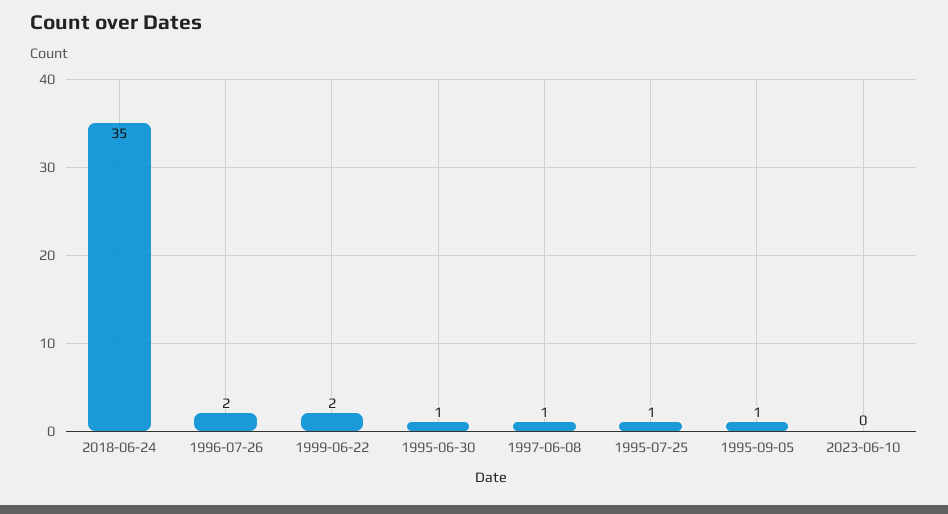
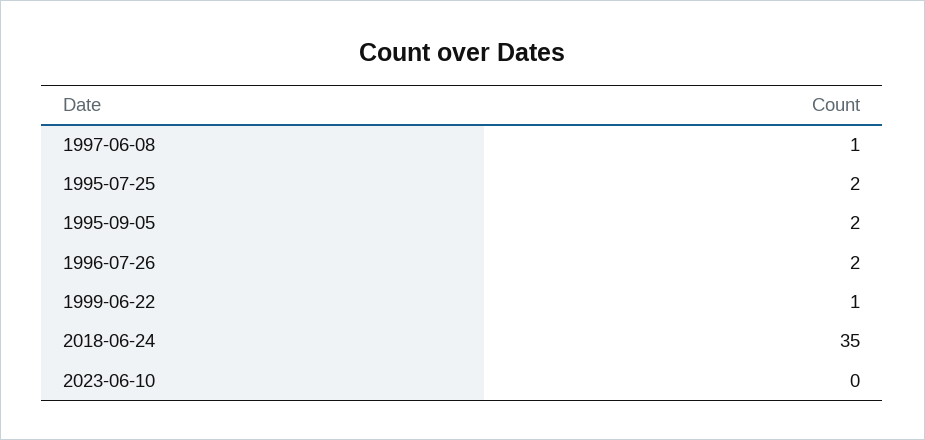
  {
    "2018-06-24": 35,
    "1996-07-26": 2,
-   "1999-06-22": 2,
+   "1999-06-22": 1,
-   "1995-06-30": 1,
    "1997-06-08": 1,
-   "1995-07-25": 1,
+   "1995-07-25": 2,
-   "1995-09-05": 1,
+   "1995-09-05": 2,
    "2023-06-10": 0
  }

